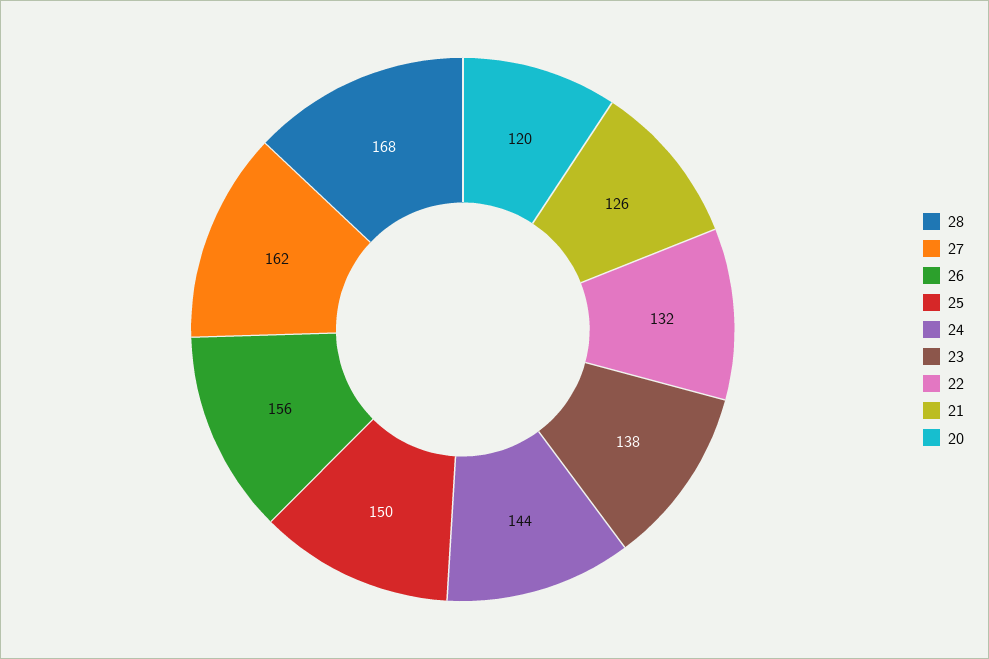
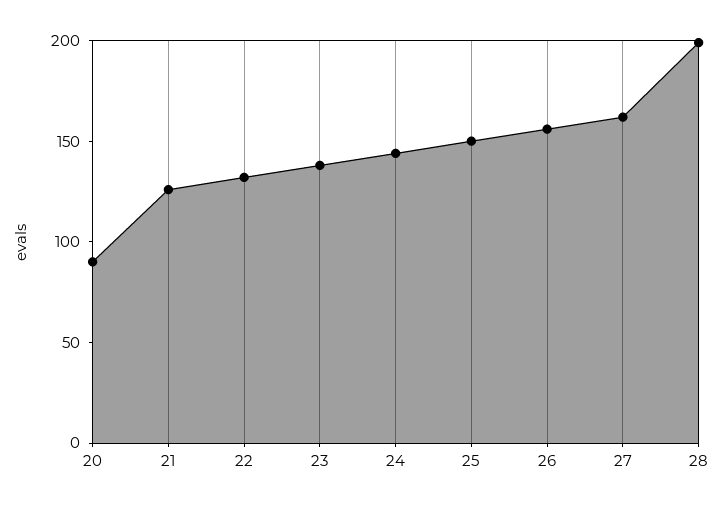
  {
-   "28": 168,
+   "28": 200,
    "27": 162,
    "26": 156,
    "25": 150,
    "24": 144,
    "23": 138,
    "22": 132,
    "21": 126,
-   "20": 120
+   "20": 90
  }

